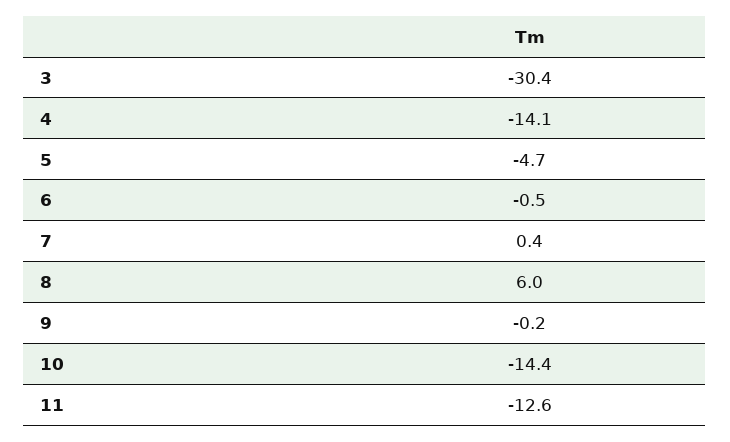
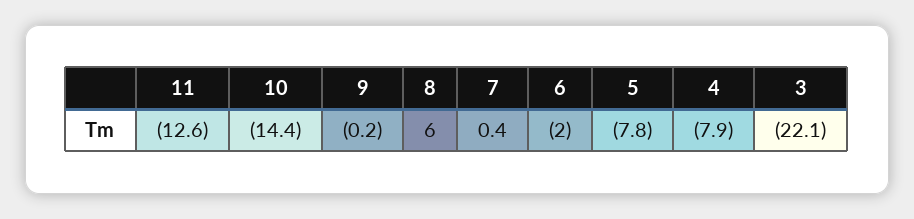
  {
-   "3": -30.4,
+   "3": -22.1,
-   "4": -14.1,
+   "4": -7.9,
-   "5": -4.7,
+   "5": -7.8,
-   "6": -0.5,
+   "6": -2,
    "7": 0.4,
    "8": 6,
    "9": -0.2,
    "10": -14.4,
    "11": -12.6
  }

